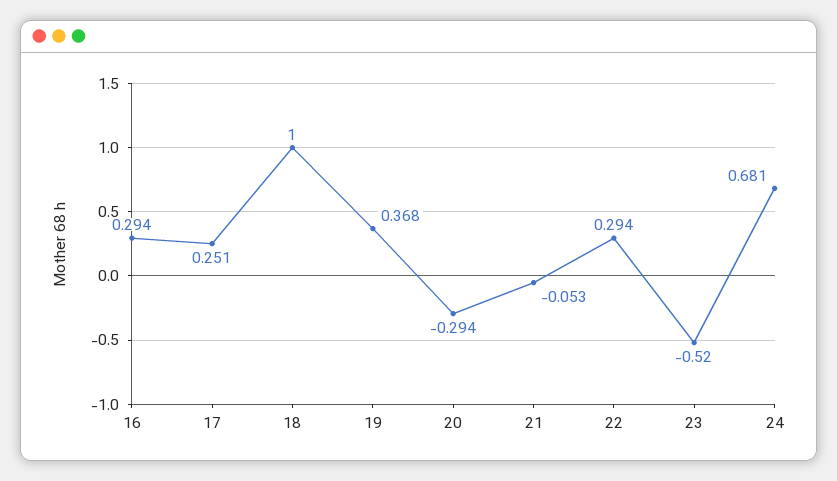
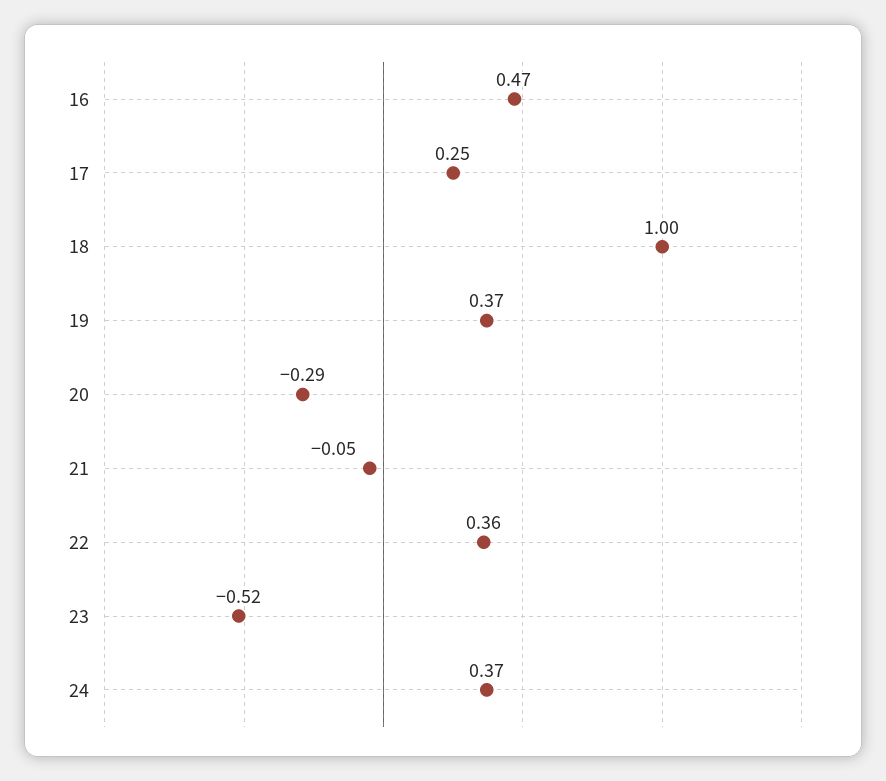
  {
-   "16": 0.294,
+   "16": 0.47,
    "17": 0.251,
    "18": 1,
    "19": 0.368,
    "20": -0.294,
    "21": -0.053,
-   "22": 0.294,
+   "22": 0.36,
    "23": -0.52,
-   "24": 0.681
+   "24": 0.37
  }

